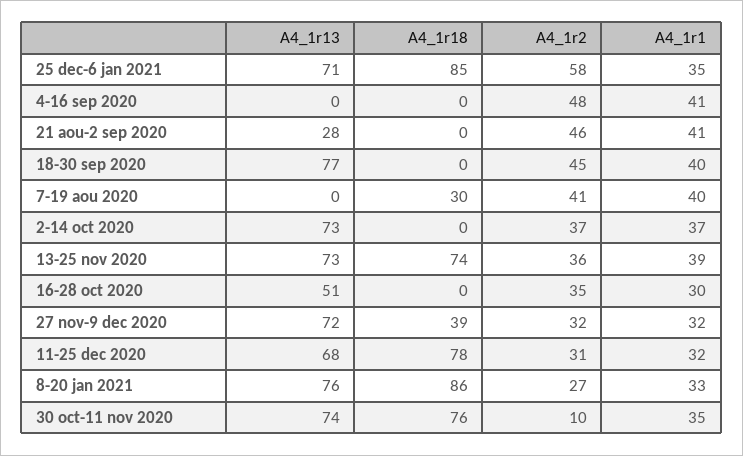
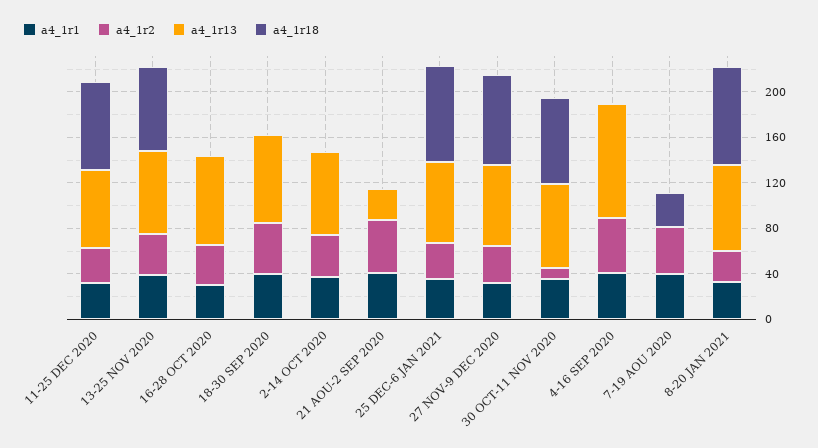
  {
    "A4_1r13": {
      "25 dec-6 jan 2021": 71,
-     "4-16 sep 2020": 0,
+     "4-16 sep 2020": 100,
      "21 aou-2 sep 2020": 28,
      "18-30 sep 2020": 77,
      "7-19 aou 2020": 0,
      "2-14 oct 2020": 73,
      "13-25 nov 2020": 73,
-     "16-28 oct 2020": 51,
+     "16-28 oct 2020": 80,
      "27 nov-9 dec 2020": 72,
      "11-25 dec 2020": 68,
      "8-20 jan 2021": 76,
      "30 oct-11 nov 2020": 74
    },
    "A4_1r18": {
      "25 dec-6 jan 2021": 85,
      "4-16 sep 2020": 0,
      "21 aou-2 sep 2020": 0,
      "18-30 sep 2020": 0,
      "7-19 aou 2020": 30,
      "2-14 oct 2020": 0,
      "13-25 nov 2020": 74,
      "16-28 oct 2020": 0,
-     "27 nov-9 dec 2020": 39,
+     "27 nov-9 dec 2020": 80,
      "11-25 dec 2020": 78,
      "8-20 jan 2021": 86,
      "30 oct-11 nov 2020": 76
    },
    "A4_1r2": {
-     "25 dec-6 jan 2021": 58,
+     "25 dec-6 jan 2021": 30,
      "4-16 sep 2020": 48,
      "21 aou-2 sep 2020": 46,
      "18-30 sep 2020": 45,
      "7-19 aou 2020": 41,
      "2-14 oct 2020": 37,
      "13-25 nov 2020": 36,
      "16-28 oct 2020": 35,
      "27 nov-9 dec 2020": 32,
      "11-25 dec 2020": 31,
      "8-20 jan 2021": 27,
      "30 oct-11 nov 2020": 10
    },
    "A4_1r1": {
      "25 dec-6 jan 2021": 35,
      "4-16 sep 2020": 41,
      "21 aou-2 sep 2020": 41,
      "18-30 sep 2020": 40,
      "7-19 aou 2020": 40,
      "2-14 oct 2020": 37,
      "13-25 nov 2020": 39,
      "16-28 oct 2020": 30,
      "27 nov-9 dec 2020": 32,
      "11-25 dec 2020": 32,
      "8-20 jan 2021": 33,
      "30 oct-11 nov 2020": 35
    }
  }

